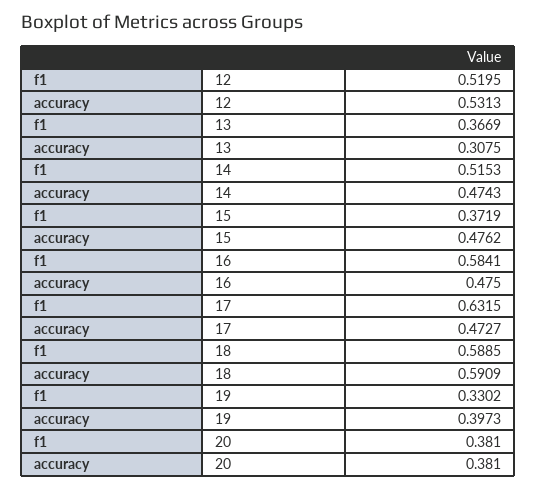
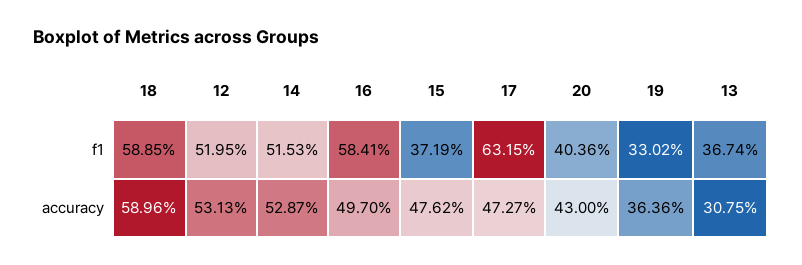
  {
    "f1": {
      "12": 0.5195,
-     "13": 0.3669,
+     "13": 0.3674,
      "14": 0.5153,
      "15": 0.3719,
      "16": 0.5841,
      "17": 0.6315,
      "18": 0.5885,
      "19": 0.3302,
-     "20": 0.381
+     "20": 0.4036
    },
    "accuracy": {
      "12": 0.5313,
      "13": 0.3075,
-     "14": 0.4743,
+     "14": 0.5287,
      "15": 0.4762,
-     "16": 0.475,
+     "16": 0.497,
      "17": 0.4727,
-     "18": 0.5909,
+     "18": 0.5896,
-     "19": 0.3973,
+     "19": 0.3636,
-     "20": 0.381
+     "20": 0.43
    }
  }

